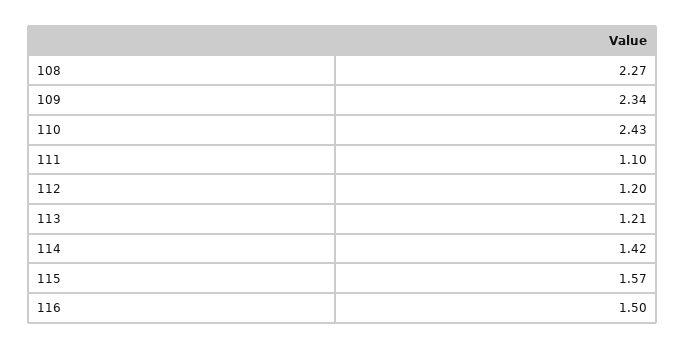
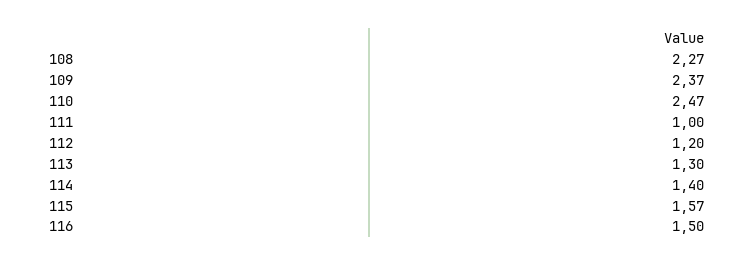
  {
    "108": 2.27,
-   "109": 2.34,
+   "109": 2.37,
-   "110": 2.43,
+   "110": 2.47,
-   "111": 1.1,
+   "111": 1,
    "112": 1.2,
-   "113": 1.21,
+   "113": 1.3,
-   "114": 1.42,
+   "114": 1.4,
    "115": 1.57,
    "116": 1.5
  }

